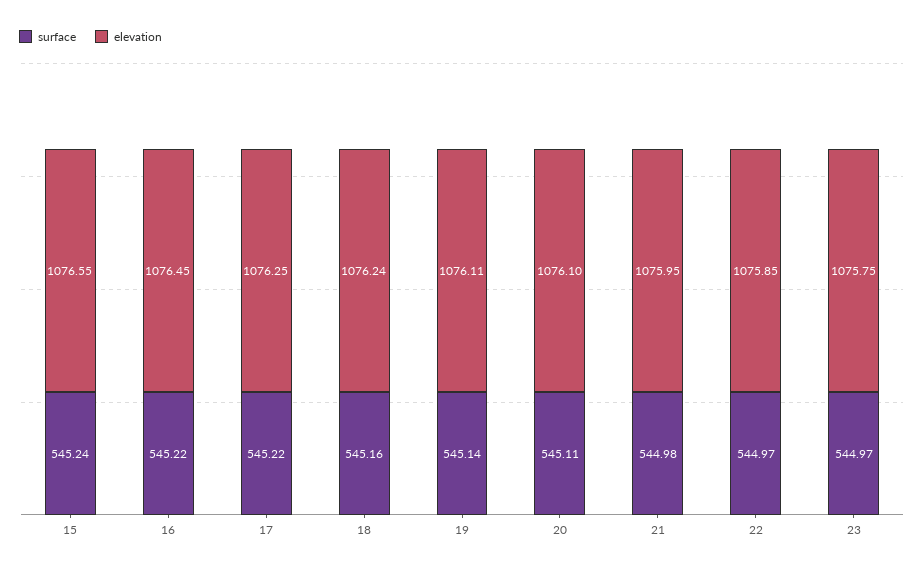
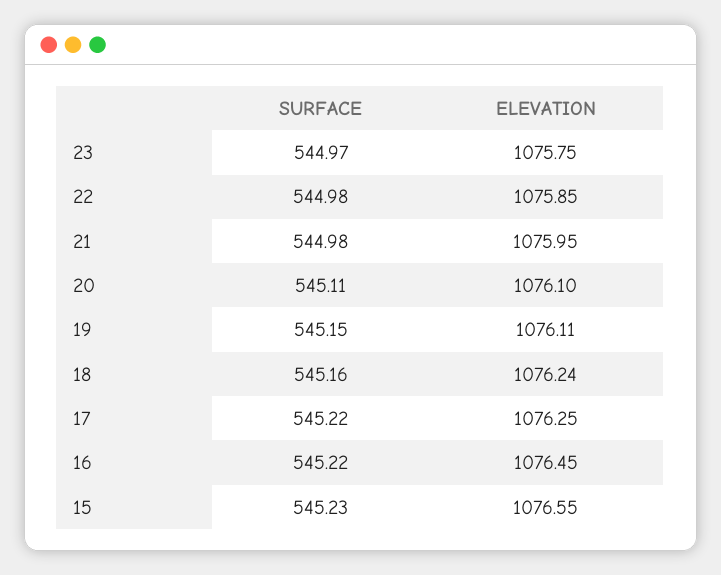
  {
    "surface": {
-     "15": 545.24,
+     "15": 545.23,
      "16": 545.22,
      "17": 545.22,
      "18": 545.16,
-     "19": 545.14,
+     "19": 545.15,
      "20": 545.11,
      "21": 544.98,
-     "22": 544.97,
+     "22": 544.98,
      "23": 544.97
    },
    "elevation": {
      "15": 1076.55,
      "16": 1076.45,
      "17": 1076.25,
      "18": 1076.24,
      "19": 1076.11,
      "20": 1076.1,
      "21": 1075.95,
      "22": 1075.85,
      "23": 1075.75
    }
  }

